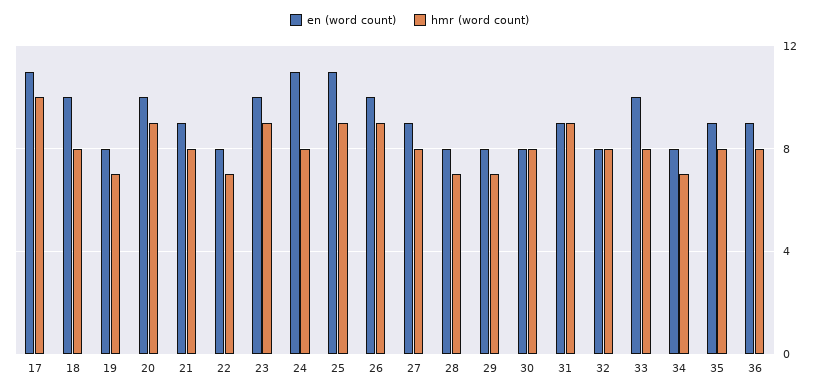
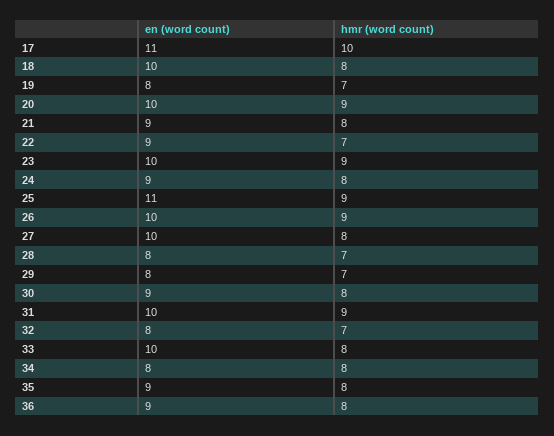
  {
    "en (word count)": {
      "17": 11,
      "18": 10,
      "19": 8,
      "20": 10,
      "21": 9,
-     "22": 8,
+     "22": 9,
      "23": 10,
-     "24": 11,
+     "24": 9,
      "25": 11,
      "26": 10,
-     "27": 9,
+     "27": 10,
      "28": 8,
      "29": 8,
-     "30": 8,
+     "30": 9,
-     "31": 9,
+     "31": 10,
      "32": 8,
      "33": 10,
      "34": 8,
      "35": 9,
      "36": 9
    },
    "hmr (word count)": {
      "17": 10,
      "18": 8,
      "19": 7,
      "20": 9,
      "21": 8,
      "22": 7,
      "23": 9,
      "24": 8,
      "25": 9,
      "26": 9,
      "27": 8,
      "28": 7,
      "29": 7,
      "30": 8,
      "31": 9,
-     "32": 8,
+     "32": 7,
      "33": 8,
-     "34": 7,
+     "34": 8,
      "35": 8,
      "36": 8
    }
  }

